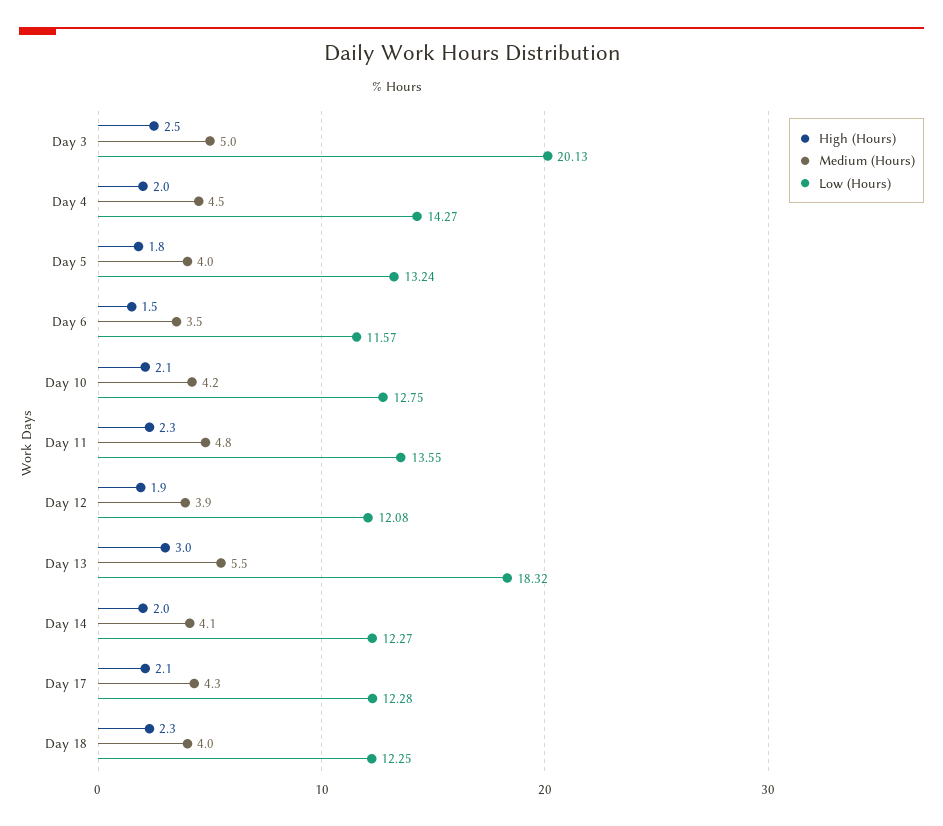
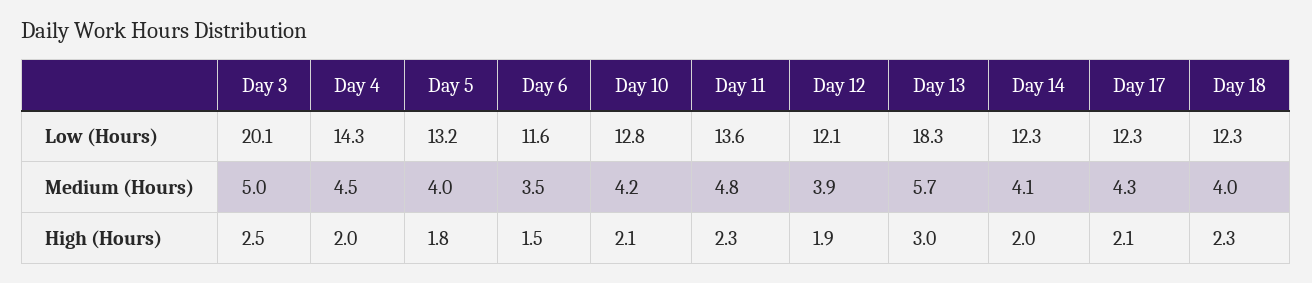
  {
    "High (Hours)": {
      "Day 3": 2.5,
      "Day 4": 2,
      "Day 5": 1.8,
      "Day 6": 1.5,
      "Day 10": 2.1,
      "Day 11": 2.3,
      "Day 12": 1.9,
      "Day 13": 3,
      "Day 14": 2,
      "Day 17": 2.1,
      "Day 18": 2.3
    },
    "Medium (Hours)": {
      "Day 3": 5,
      "Day 4": 4.5,
      "Day 5": 4,
      "Day 6": 3.5,
      "Day 10": 4.2,
      "Day 11": 4.8,
      "Day 12": 3.9,
-     "Day 13": 5.5,
+     "Day 13": 5.7,
      "Day 14": 4.1,
      "Day 17": 4.3,
      "Day 18": 4
    },
    "Low (Hours)": {
      "Day 3": 20.13,
      "Day 4": 14.27,
      "Day 5": 13.24,
      "Day 6": 11.57,
      "Day 10": 12.75,
      "Day 11": 13.55,
      "Day 12": 12.08,
      "Day 13": 18.32,
      "Day 14": 12.27,
      "Day 17": 12.28,
      "Day 18": 12.25
    }
  }

